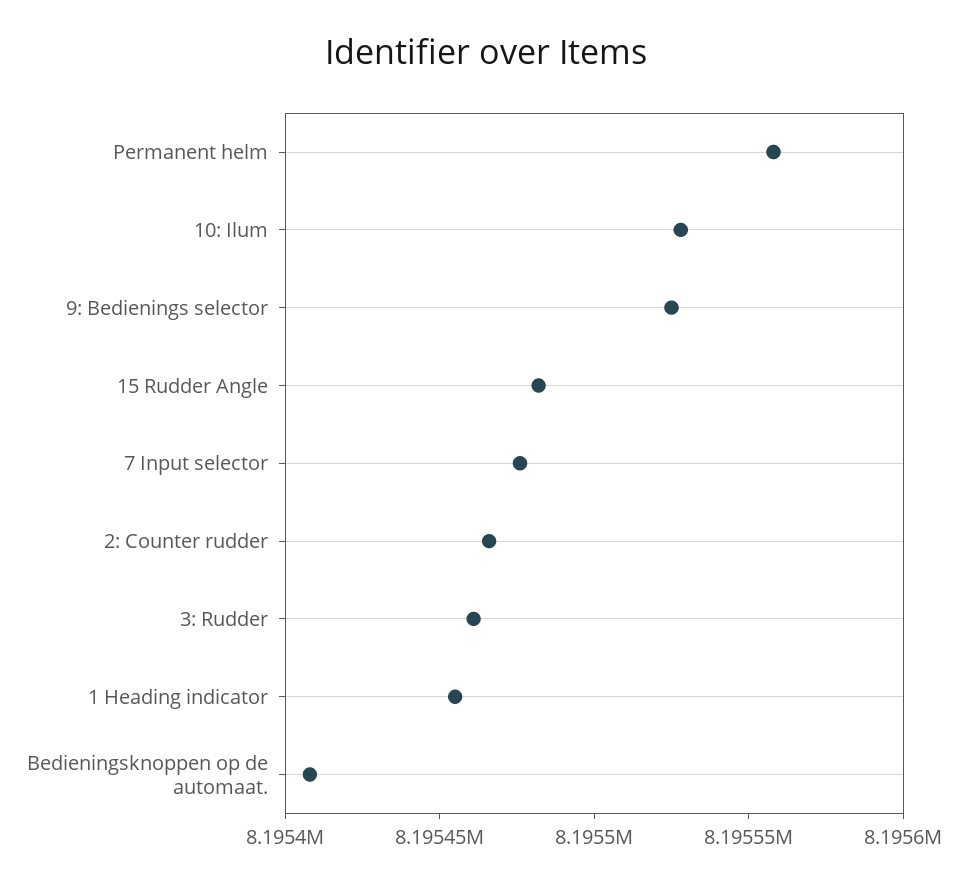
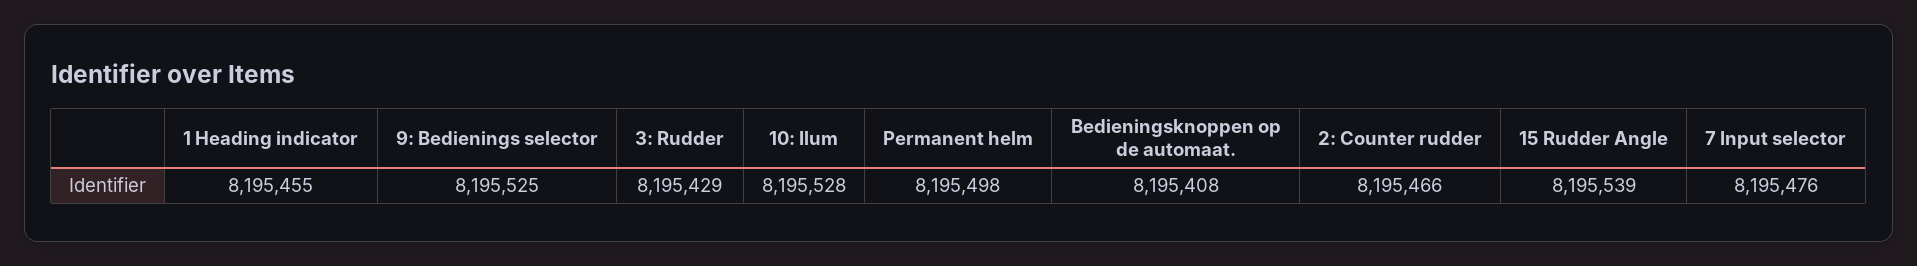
  {
-   "Permanent helm": 8195560,
+   "Permanent helm": 8195498,
    "10: Ilum": 8195528,
    "9: Bedienings selector": 8195525,
-   "15 Rudder Angle": 8195480,
+   "15 Rudder Angle": 8195539,
    "7 Input selector": 8195476,
    "2: Counter rudder": 8195466,
-   "3: Rudder": 8195460,
+   "3: Rudder": 8195429,
    "1 Heading indicator": 8195455,
    "Bedieningsknoppen op de automaat.": 8195408
  }

